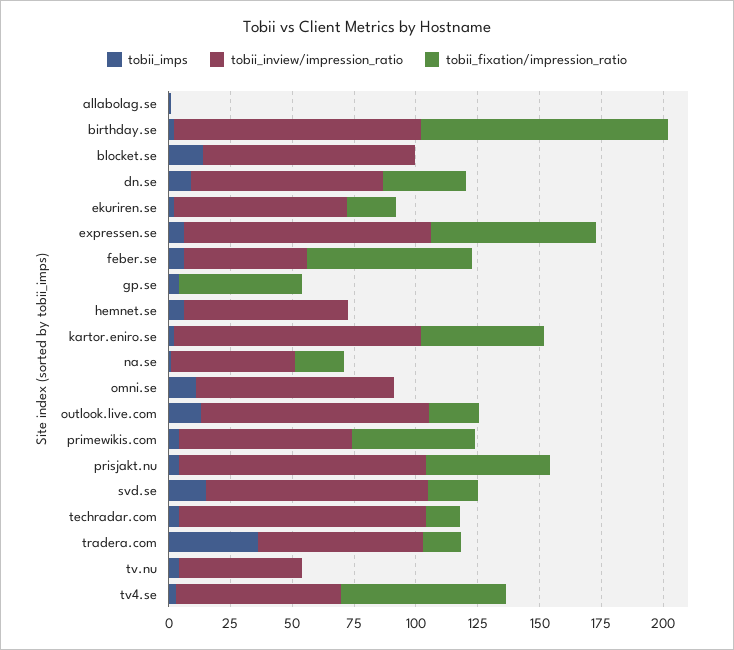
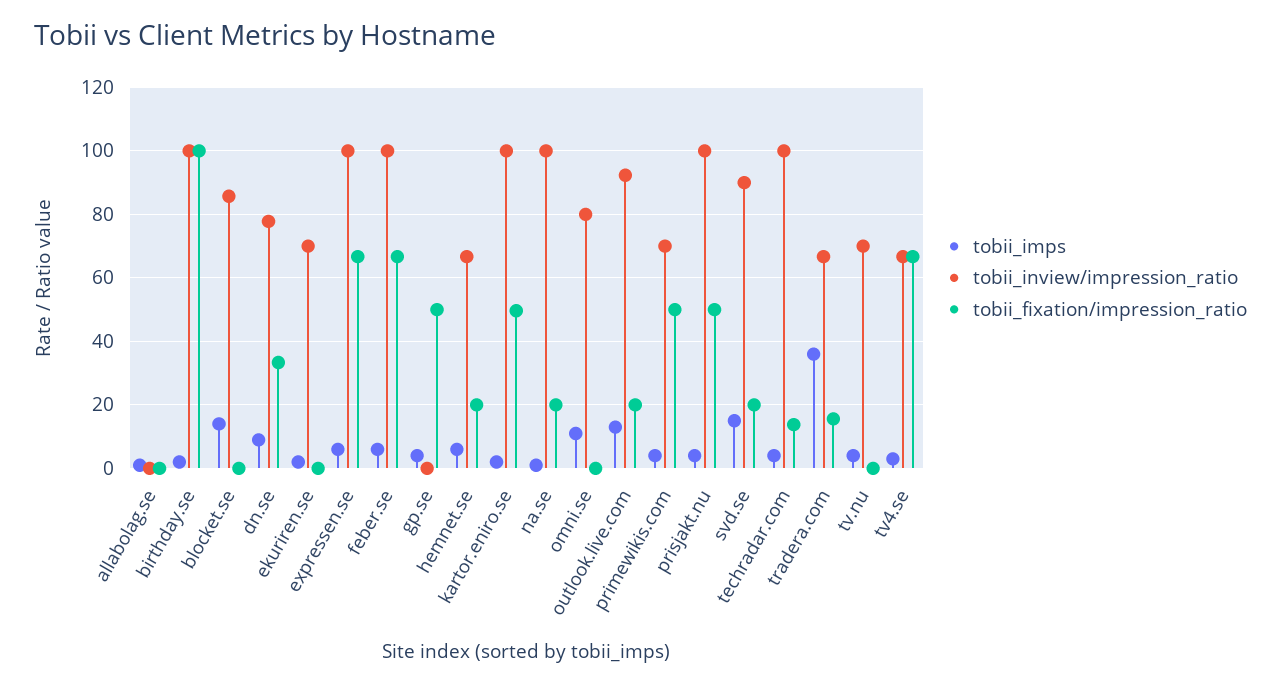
  {
    "tobii_imps": {
      "allabolag.se": 2,
      "birthday.se": 2,
      "blocket.se": 14,
      "dn.se": 10,
      "ekuriren.se": 2,
      "expressen.se": 6,
      "feber.se": 6,
      "gp.se": 4,
      "hemnet.se": 6,
      "kartor.eniro.se": 2,
      "na.se": 2,
      "omni.se": 12,
      "outlook.live.com": 14,
      "primewikis.com": 4,
      "prisjakt.nu": 4,
      "svd.se": 16,
      "techradar.com": 4,
      "tradera.com": 36,
      "tv.nu": 4,
      "tv4.se": 4
    },
    "tobii_inview/impression_ratio": {
      "allabolag.se": 0,
      "birthday.se": 100,
      "blocket.se": 86,
      "dn.se": 78,
      "ekuriren.se": 70,
      "expressen.se": 100,
-     "feber.se": 50,
+     "feber.se": 100,
      "gp.se": 0,
      "hemnet.se": 66,
      "kartor.eniro.se": 100,
-     "na.se": 50,
+     "na.se": 100,
      "omni.se": 80,
      "outlook.live.com": 92,
      "primewikis.com": 70,
      "prisjakt.nu": 100,
      "svd.se": 90,
      "techradar.com": 100,
      "tradera.com": 66,
-     "tv.nu": 50,
+     "tv.nu": 70,
      "tv4.se": 66
    },
    "tobii_fixation/impression_ratio": {
      "allabolag.se": 0,
      "birthday.se": 100,
      "blocket.se": 0,
      "dn.se": 34,
-     "ekuriren.se": 20,
+     "ekuriren.se": 0,
      "expressen.se": 66,
      "feber.se": 66,
      "gp.se": 50,
-     "hemnet.se": 0,
+     "hemnet.se": 20,
      "kartor.eniro.se": 50,
      "na.se": 20,
      "omni.se": 0,
      "outlook.live.com": 20,
      "primewikis.com": 50,
      "prisjakt.nu": 50,
      "svd.se": 20,
      "techradar.com": 14,
      "tradera.com": 16,
      "tv.nu": 0,
      "tv4.se": 66
    }
  }

